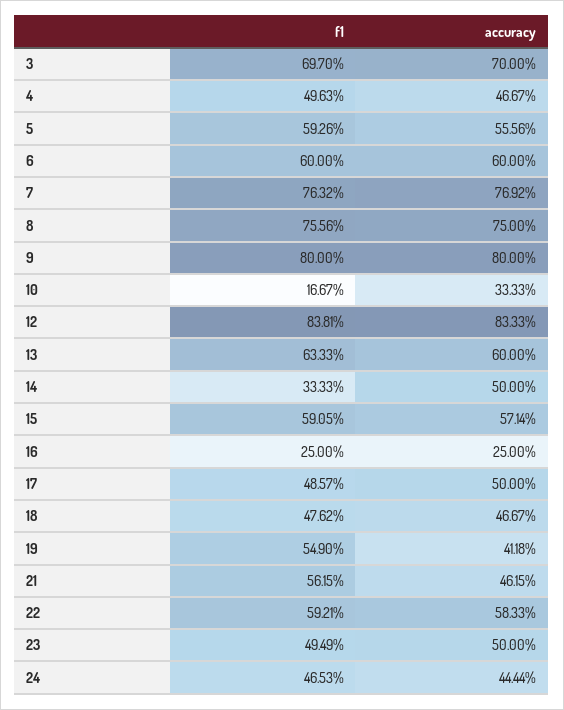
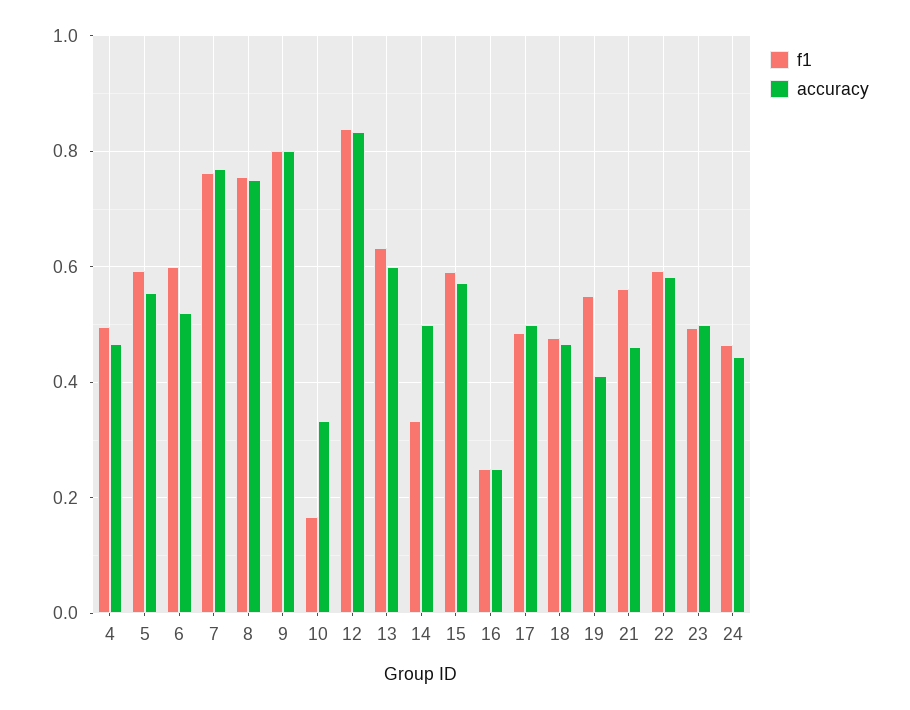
  {
    "f1": {
-     "3": 0.697,
      "4": 0.4963,
      "5": 0.5926,
      "6": 0.6,
      "7": 0.7632,
      "8": 0.7556,
      "9": 0.8,
      "10": 0.1667,
      "12": 0.8381,
      "13": 0.6333,
      "14": 0.3333,
      "15": 0.5905,
      "16": 0.25,
      "17": 0.4857,
      "18": 0.4762,
      "19": 0.549,
      "21": 0.5615,
      "22": 0.5921,
      "23": 0.4949,
      "24": 0.4653
    },
    "accuracy": {
-     "3": 0.7,
      "4": 0.4667,
      "5": 0.5556,
-     "6": 0.6,
+     "6": 0.52,
      "7": 0.7692,
      "8": 0.75,
      "9": 0.8,
      "10": 0.3333,
      "12": 0.8333,
      "13": 0.6,
      "14": 0.5,
      "15": 0.5714,
      "16": 0.25,
      "17": 0.5,
      "18": 0.4667,
      "19": 0.4118,
      "21": 0.4615,
      "22": 0.5833,
      "23": 0.5,
      "24": 0.4444
    }
  }

